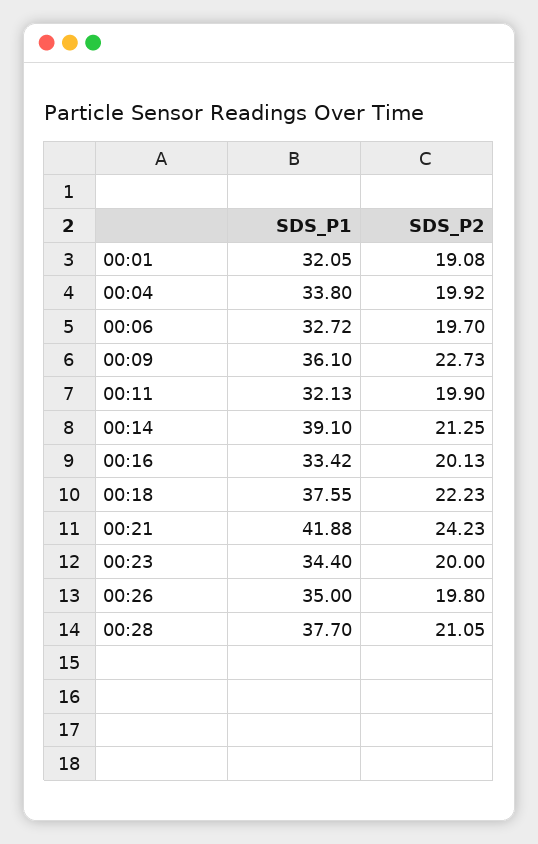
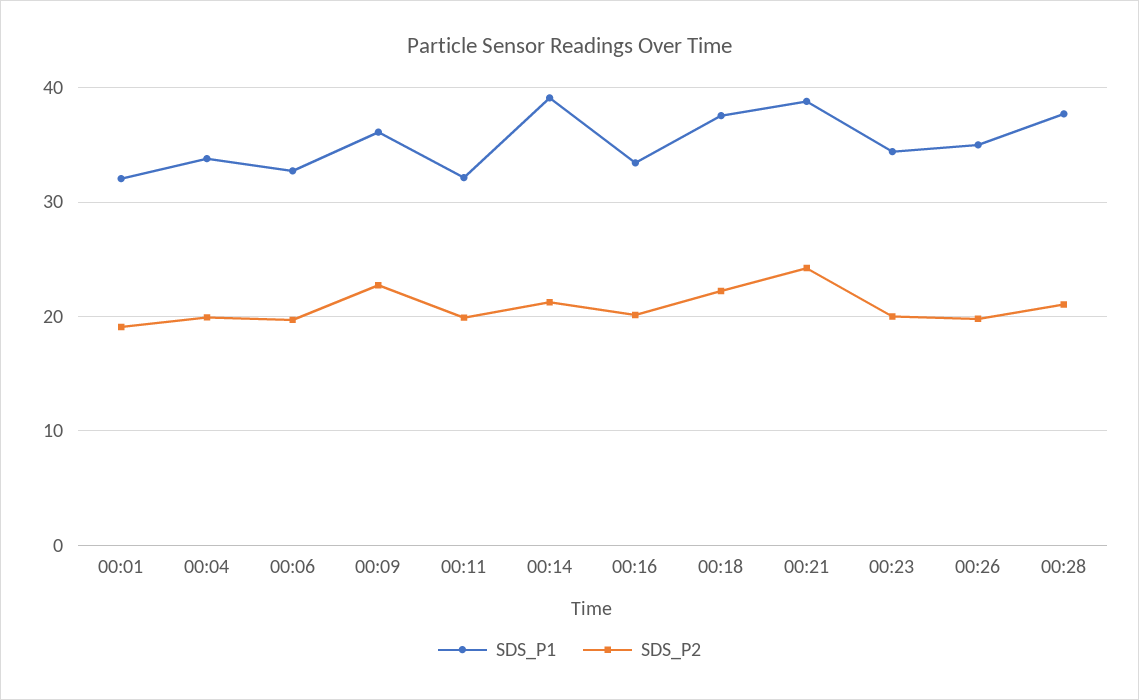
  {
    "SDS_P1": {
      "00:01": 32.05,
      "00:04": 33.8,
      "00:06": 32.72,
      "00:09": 36.1,
      "00:11": 32.13,
      "00:14": 39.1,
      "00:16": 33.42,
      "00:18": 37.55,
-     "00:21": 41.88,
+     "00:21": 39,
      "00:23": 34.4,
      "00:26": 35,
      "00:28": 37.7
    },
    "SDS_P2": {
      "00:01": 19.08,
      "00:04": 19.92,
      "00:06": 19.7,
      "00:09": 22.73,
      "00:11": 19.9,
      "00:14": 21.25,
      "00:16": 20.13,
      "00:18": 22.23,
      "00:21": 24.23,
      "00:23": 20,
      "00:26": 19.8,
      "00:28": 21.05
    }
  }

